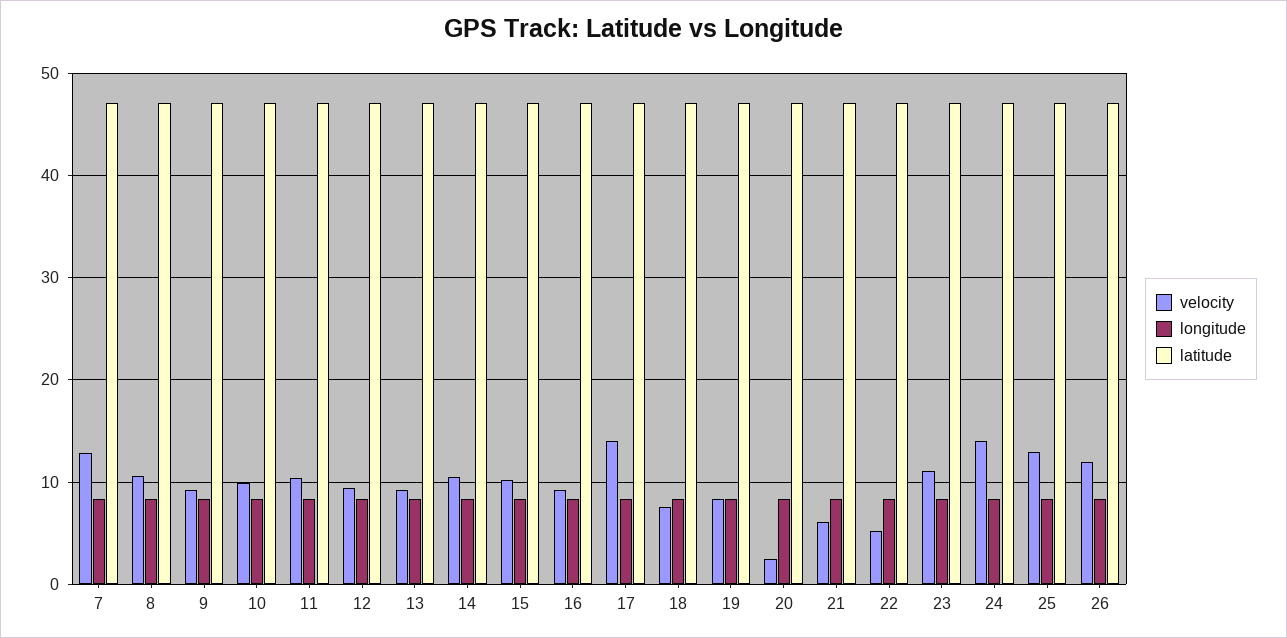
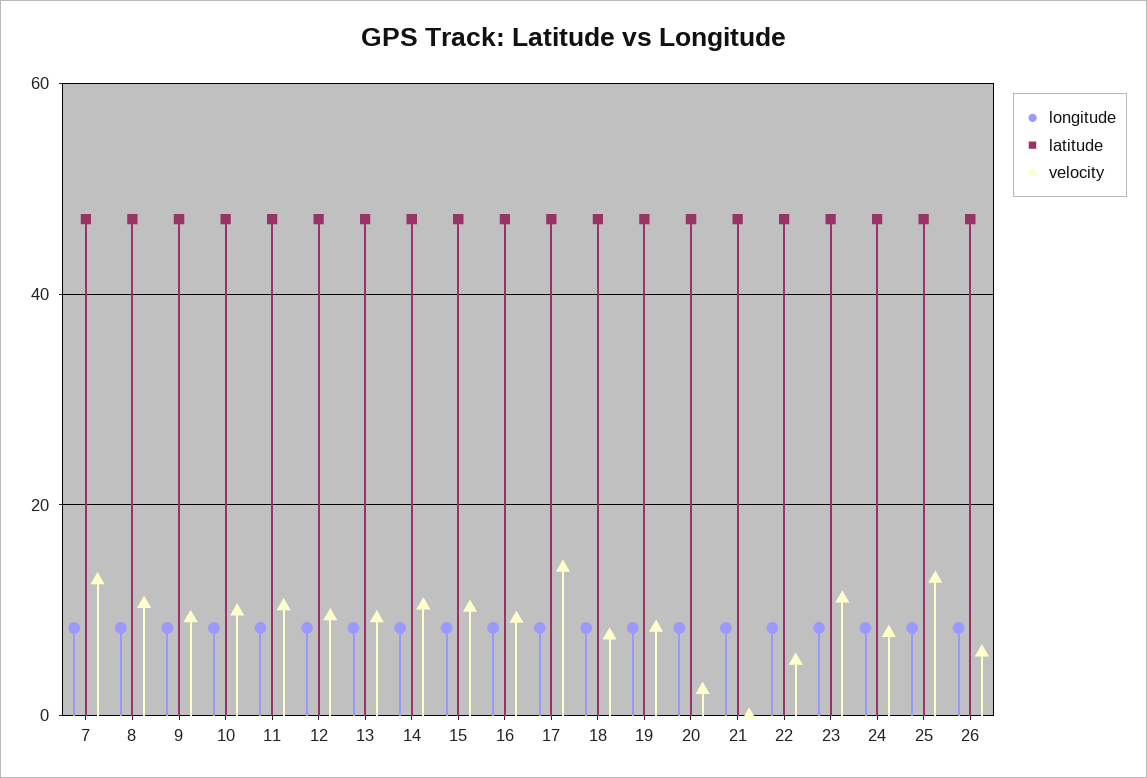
  {
    "velocity": {
      "7": 13,
      "8": 11,
      "9": 9,
      "10": 10,
      "11": 10,
      "12": 9,
      "13": 9,
      "14": 10,
      "15": 10,
      "16": 9,
      "17": 14,
      "18": 8,
      "19": 8,
      "20": 2,
-     "21": 6,
+     "21": 0,
      "22": 5,
      "23": 11,
-     "24": 14,
+     "24": 8,
      "25": 13,
-     "26": 12
+     "26": 6
    },
    "longitude": {
      "7": 8,
      "8": 8,
      "9": 8,
      "10": 8,
      "11": 8,
      "12": 8,
      "13": 8,
      "14": 8,
      "15": 8,
      "16": 8,
      "17": 8,
      "18": 8,
      "19": 8,
      "20": 8,
      "21": 8,
      "22": 8,
      "23": 8,
      "24": 8,
      "25": 8,
      "26": 8
    },
    "latitude": {
      "7": 47,
      "8": 47,
      "9": 47,
      "10": 47,
      "11": 47,
      "12": 47,
      "13": 47,
      "14": 47,
      "15": 47,
      "16": 47,
      "17": 47,
      "18": 47,
      "19": 47,
      "20": 47,
      "21": 47,
      "22": 47,
      "23": 47,
      "24": 47,
      "25": 47,
      "26": 47
    }
  }

